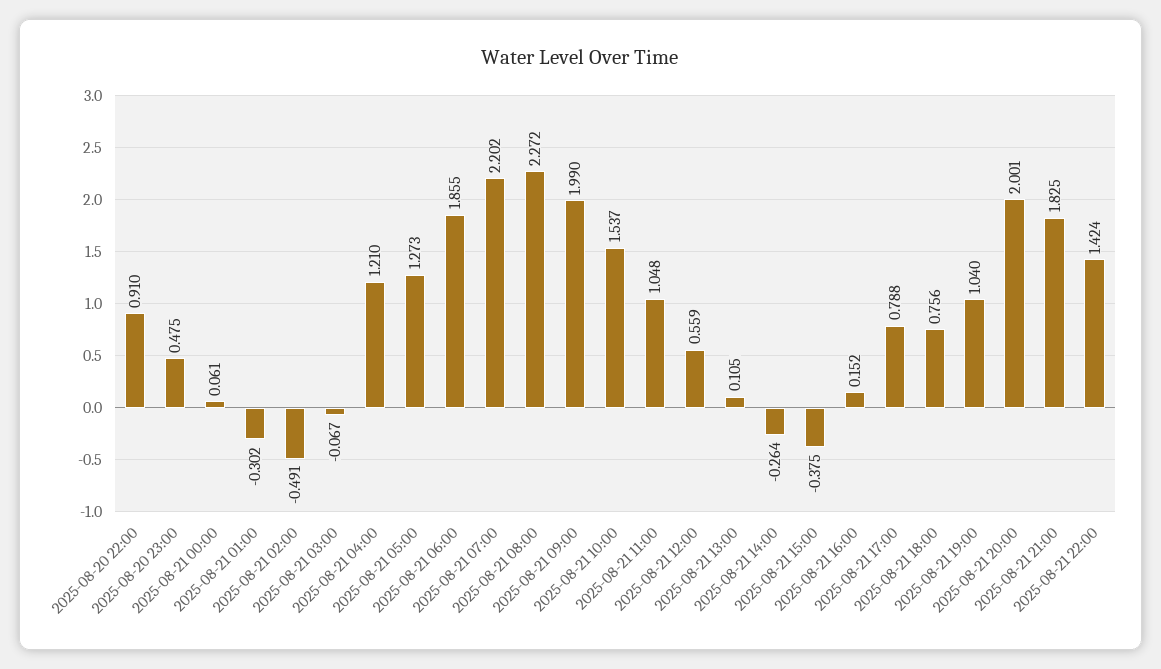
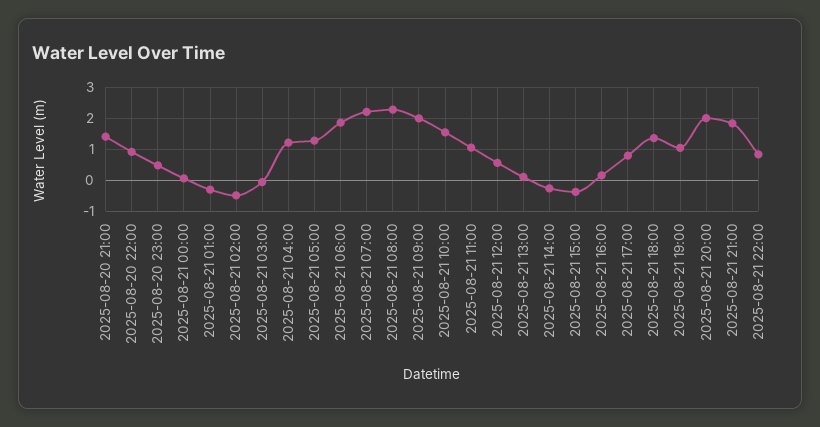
  {
    "2025-08-20 22:00": 0.91,
    "2025-08-20 23:00": 0.475,
    "2025-08-21 00:00": 0.061,
    "2025-08-21 01:00": -0.302,
    "2025-08-21 02:00": -0.491,
    "2025-08-21 03:00": -0.067,
    "2025-08-21 04:00": 1.21,
    "2025-08-21 05:00": 1.273,
    "2025-08-21 06:00": 1.855,
    "2025-08-21 07:00": 2.202,
    "2025-08-21 08:00": 2.272,
    "2025-08-21 09:00": 1.99,
    "2025-08-21 10:00": 1.537,
    "2025-08-21 11:00": 1.048,
    "2025-08-21 12:00": 0.559,
    "2025-08-21 13:00": 0.105,
    "2025-08-21 14:00": -0.264,
    "2025-08-21 15:00": -0.375,
    "2025-08-21 16:00": 0.152,
    "2025-08-21 17:00": 0.788,
-   "2025-08-21 18:00": 0.756,
+   "2025-08-21 18:00": 1.4,
    "2025-08-21 19:00": 1.04,
    "2025-08-21 20:00": 2.001,
    "2025-08-21 21:00": 1.825,
-   "2025-08-21 22:00": 1.424
+   "2025-08-21 22:00": 0.8,
+   "2025-08-20 21:00": 1.4
  }

